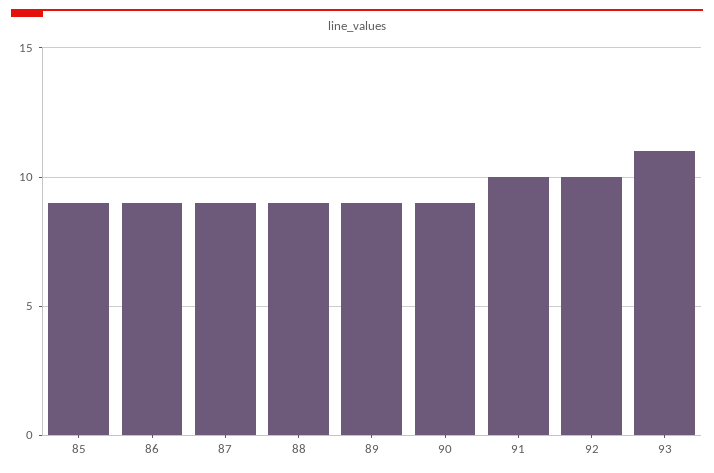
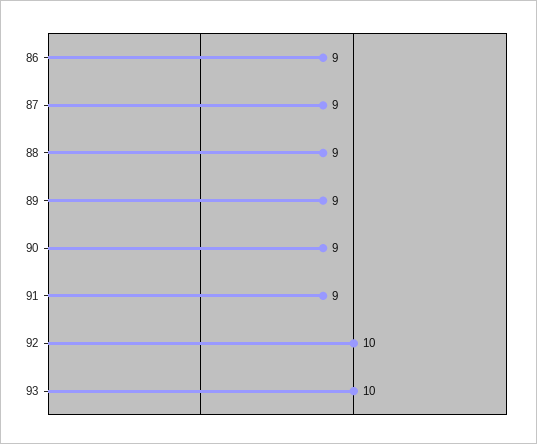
  {
-   "85": 9,
    "86": 9,
    "87": 9,
    "88": 9,
    "89": 9,
    "90": 9,
-   "91": 10,
+   "91": 9,
    "92": 10,
-   "93": 11
+   "93": 10
  }

